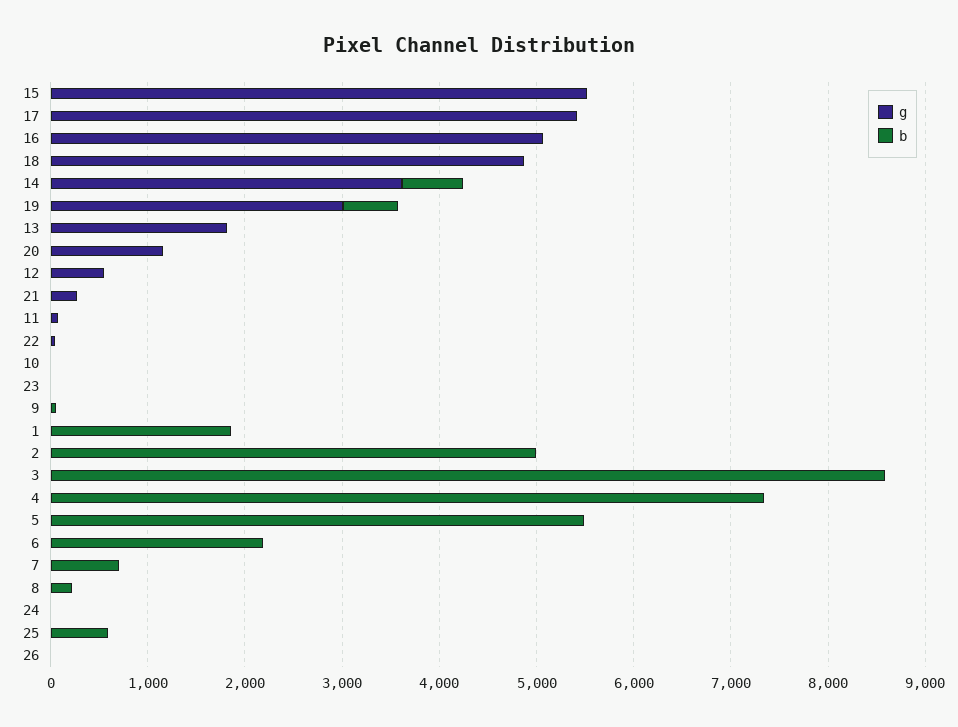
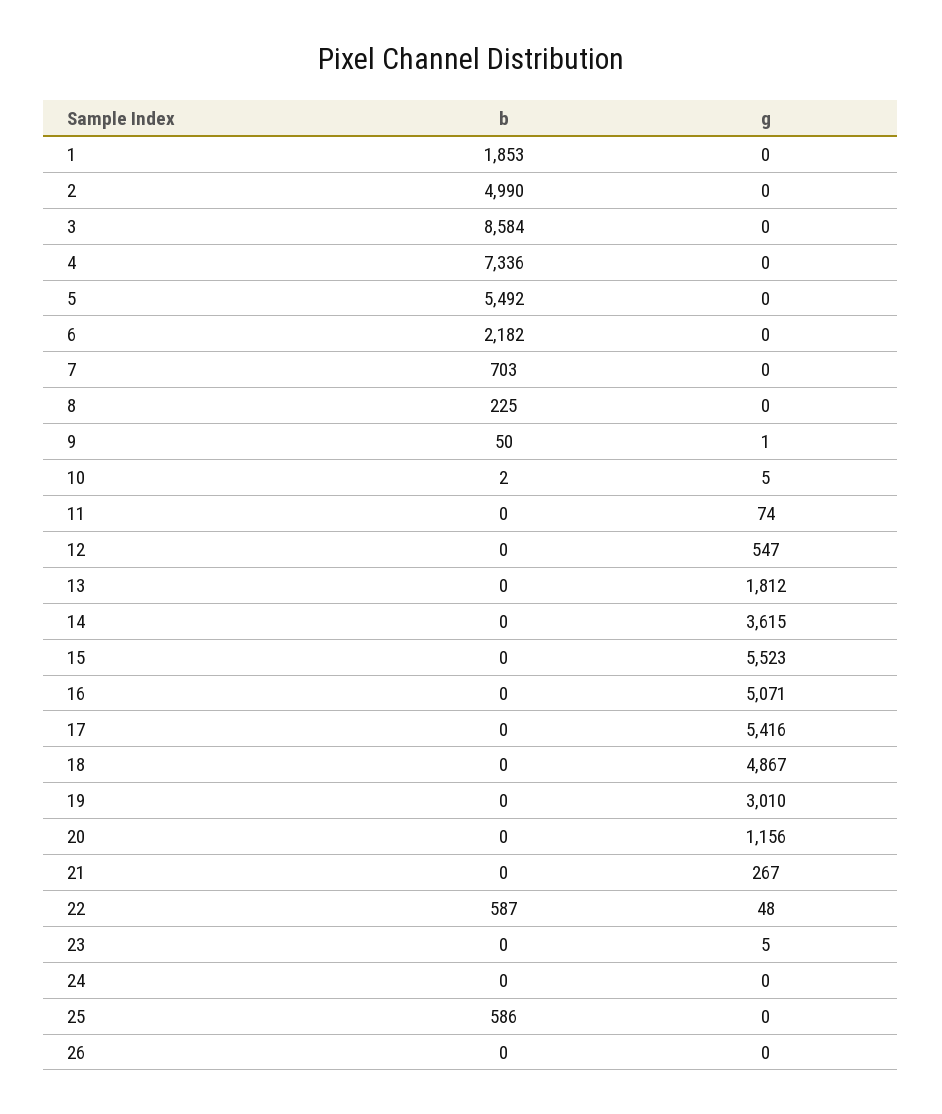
  {
    "g": {
      "15": 5523,
      "17": 5416,
      "16": 5071,
      "18": 4867,
      "14": 3615,
      "19": 3010,
      "13": 1812,
      "20": 1156,
      "12": 547,
      "21": 267,
      "11": 74,
      "22": 48,
      "10": 5,
      "23": 5,
      "9": 1,
      "1": 0,
      "2": 0,
      "3": 0,
      "4": 0,
      "5": 0,
      "6": 0,
      "7": 0,
      "8": 0,
      "24": 0,
      "25": 0,
      "26": 0
    },
    "b": {
      "15": 0,
      "17": 0,
      "16": 0,
      "18": 0,
-     "14": 600,
+     "14": 0,
-     "19": 600,
+     "19": 0,
      "13": 0,
      "20": 0,
      "12": 0,
      "21": 0,
      "11": 0,
-     "22": 0,
+     "22": 587,
      "10": 2,
      "23": 0,
      "9": 50,
      "1": 1853,
      "2": 4990,
      "3": 8584,
      "4": 7336,
      "5": 5492,
      "6": 2182,
      "7": 703,
      "8": 225,
      "24": 0,
      "25": 586,
      "26": 0
    }
  }

